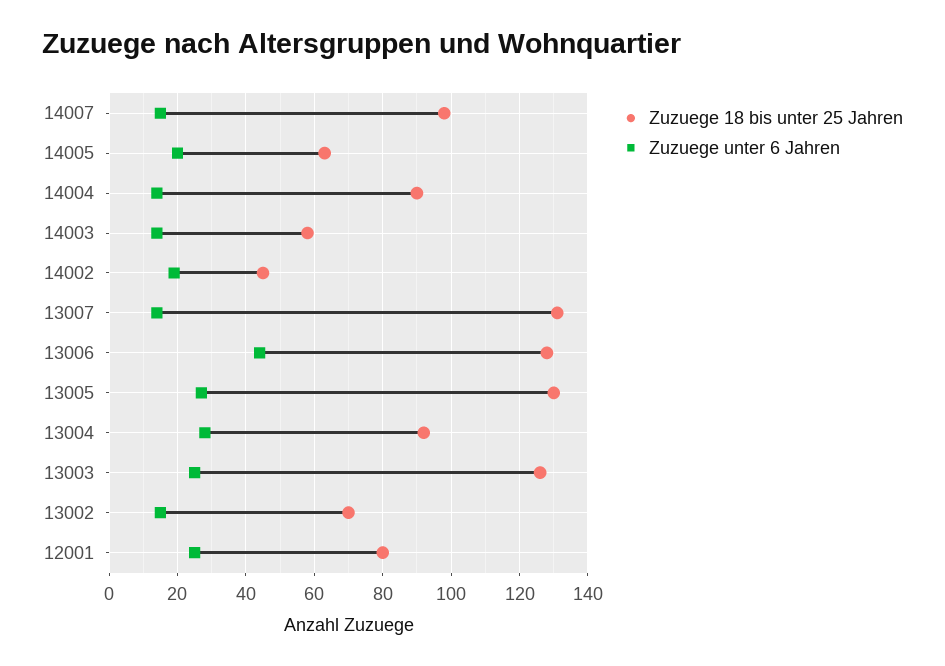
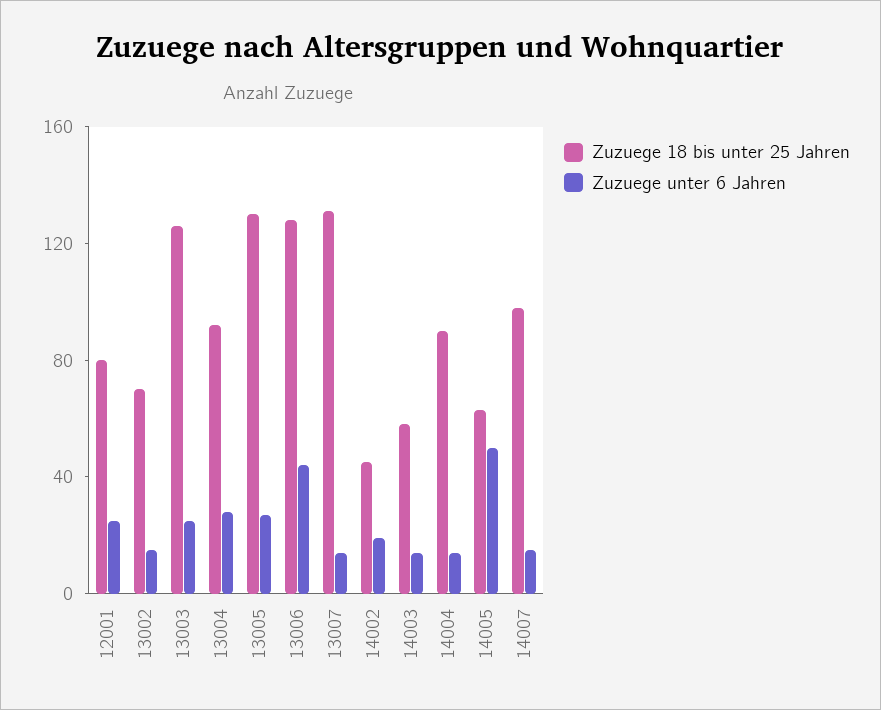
  {
    "Zuzuege 18 bis unter 25 Jahren": {
      "14007": 100,
      "14005": 65,
      "14004": 90,
      "14003": 60,
      "14002": 45,
      "13007": 130,
      "13006": 130,
      "13005": 130,
      "13004": 90,
      "13003": 125,
      "13002": 70,
      "12001": 80
    },
    "Zuzuege unter 6 Jahren": {
      "14007": 15,
-     "14005": 20,
+     "14005": 50,
      "14004": 15,
      "14003": 15,
      "14002": 20,
      "13007": 15,
      "13006": 45,
      "13005": 25,
      "13004": 30,
      "13003": 25,
      "13002": 15,
      "12001": 25
    }
  }

